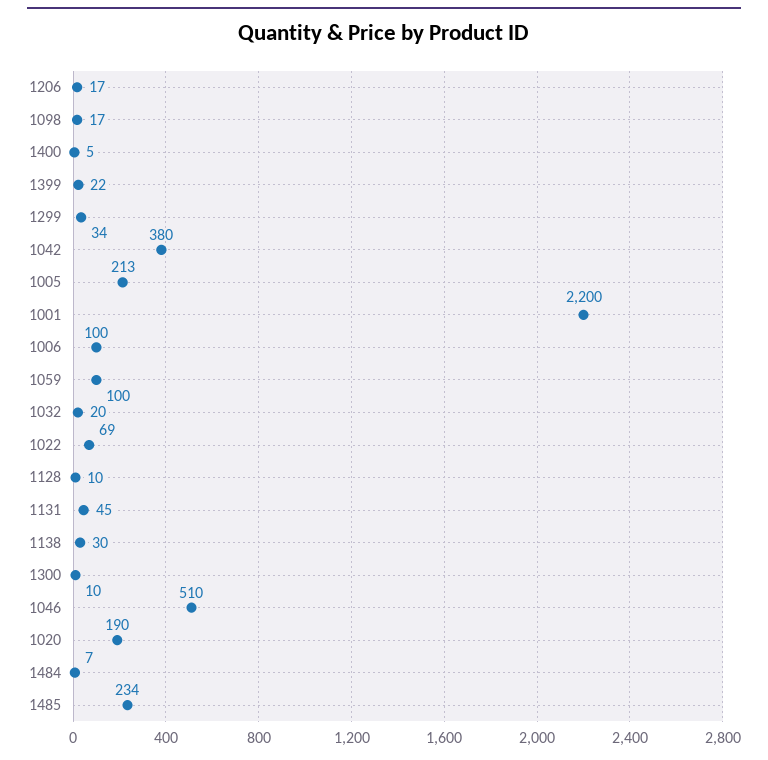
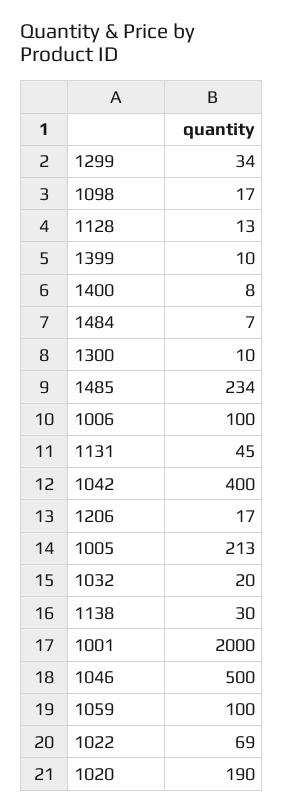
  {
    "1206": 17,
    "1098": 17,
-   "1400": 5,
+   "1400": 8,
-   "1399": 22,
+   "1399": 10,
    "1299": 34,
-   "1042": 380,
+   "1042": 400,
    "1005": 213,
-   "1001": 2200,
+   "1001": 2000,
    "1006": 100,
    "1059": 100,
    "1032": 20,
    "1022": 69,
-   "1128": 10,
+   "1128": 13,
    "1131": 45,
    "1138": 30,
    "1300": 10,
-   "1046": 510,
+   "1046": 500,
    "1020": 190,
    "1484": 7,
    "1485": 234
  }

